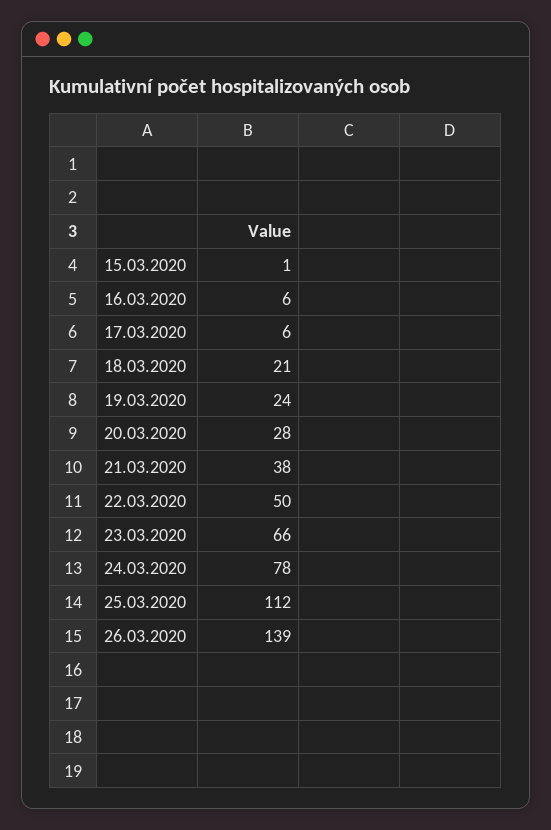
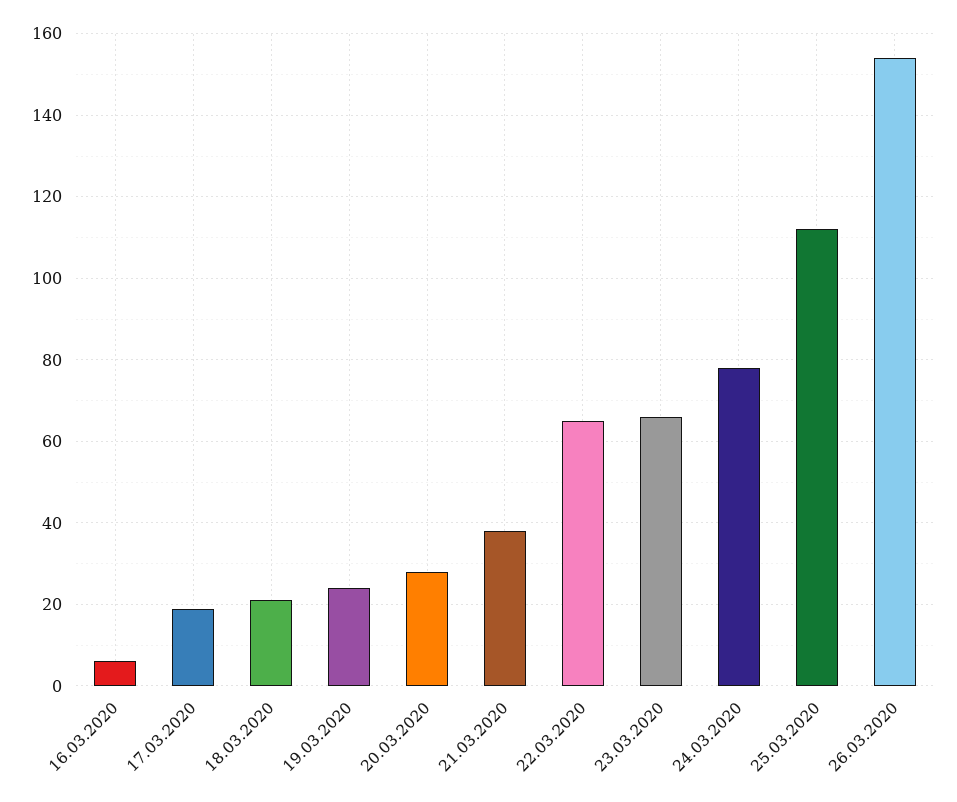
  {
-   "15.03.2020": 1,
    "16.03.2020": 6,
-   "17.03.2020": 6,
+   "17.03.2020": 20,
    "18.03.2020": 21,
    "19.03.2020": 24,
    "20.03.2020": 28,
    "21.03.2020": 38,
-   "22.03.2020": 50,
+   "22.03.2020": 65,
    "23.03.2020": 66,
    "24.03.2020": 78,
    "25.03.2020": 112,
-   "26.03.2020": 139
+   "26.03.2020": 155
  }

